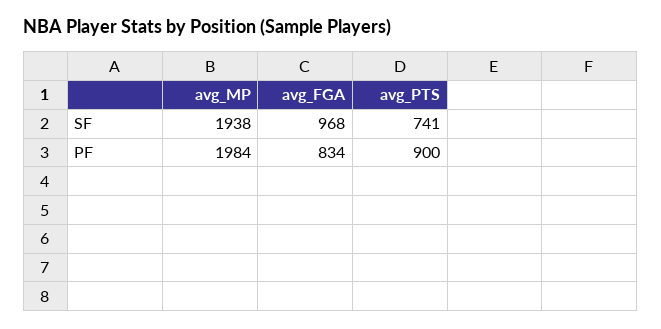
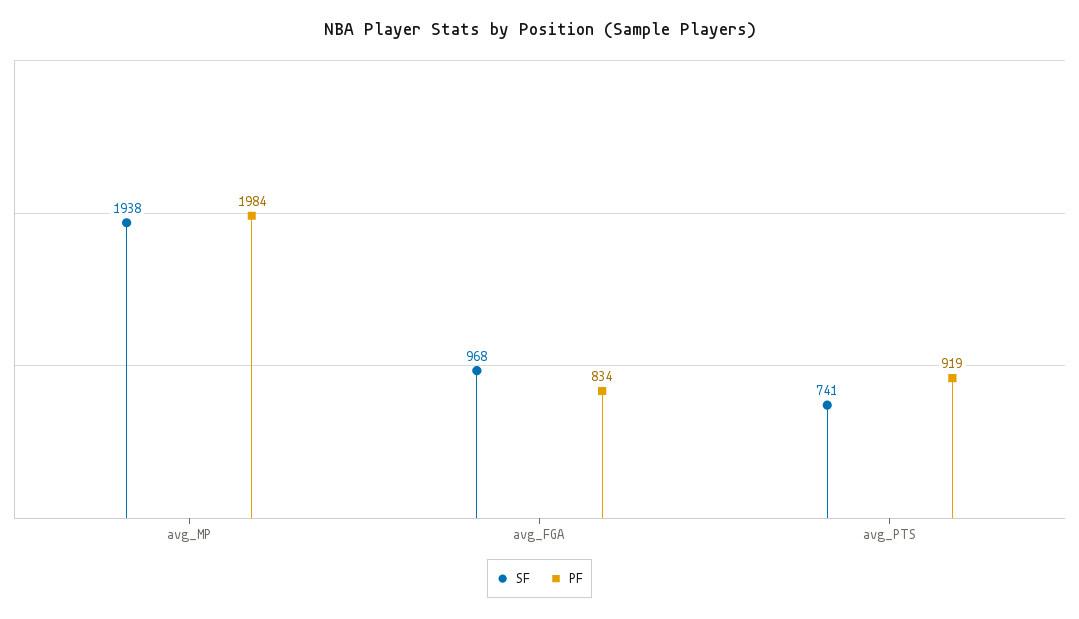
  {
    "SF": {
      "avg_MP": 1938,
      "avg_FGA": 968,
      "avg_PTS": 741
    },
    "PF": {
      "avg_MP": 1984,
      "avg_FGA": 834,
-     "avg_PTS": 900
+     "avg_PTS": 919
    }
  }

